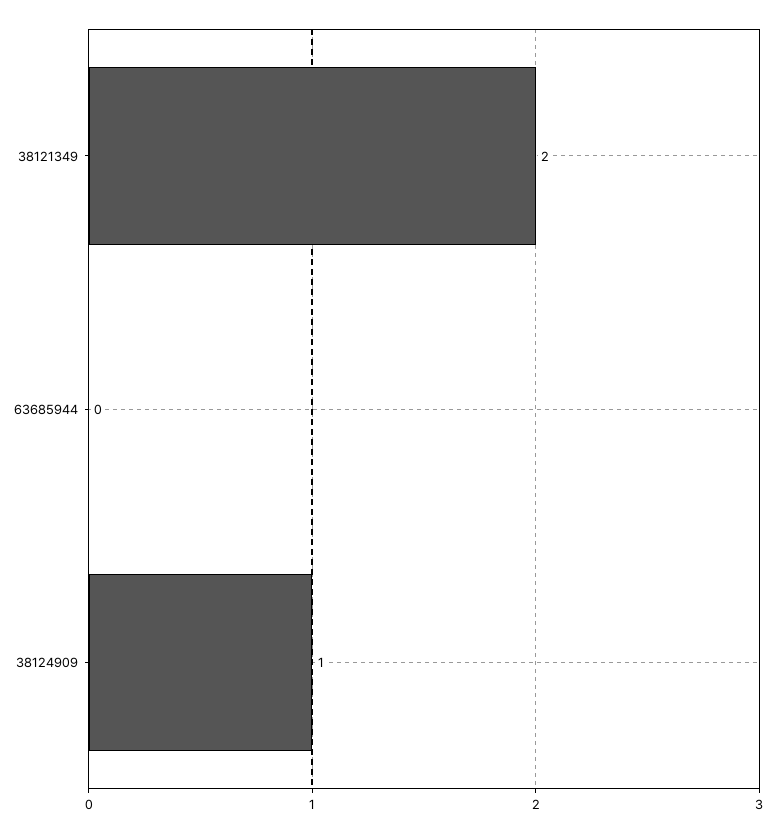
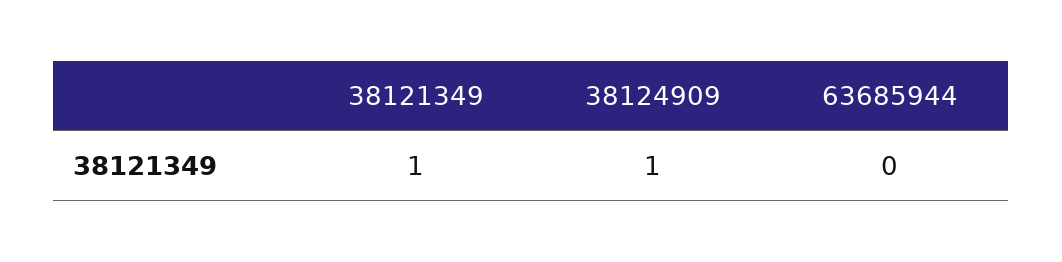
  {
-   "38121349": 2,
+   "38121349": 1,
    "63685944": 0,
    "38124909": 1
  }

